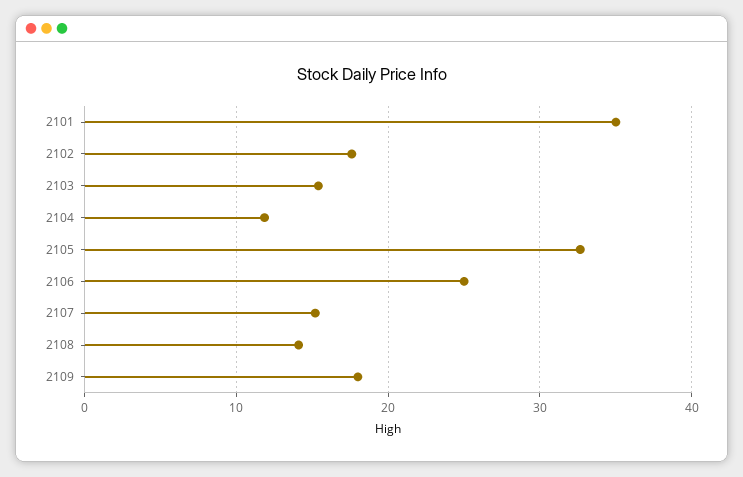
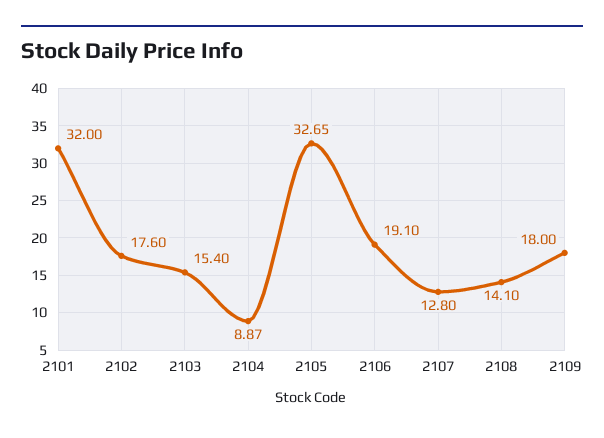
  {
-   "2101": 35,
+   "2101": 32,
    "2102": 17.6,
    "2103": 15.4,
-   "2104": 12,
+   "2104": 8.87,
    "2105": 32.65,
-   "2106": 25,
+   "2106": 19.1,
-   "2107": 15,
+   "2107": 12.8,
    "2108": 14.1,
    "2109": 18
  }

